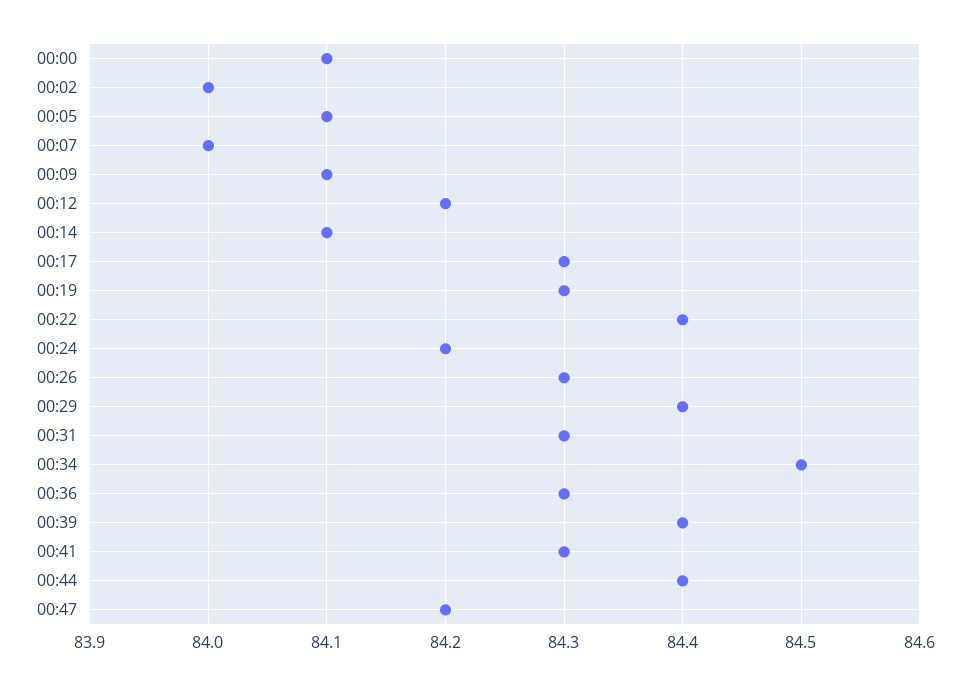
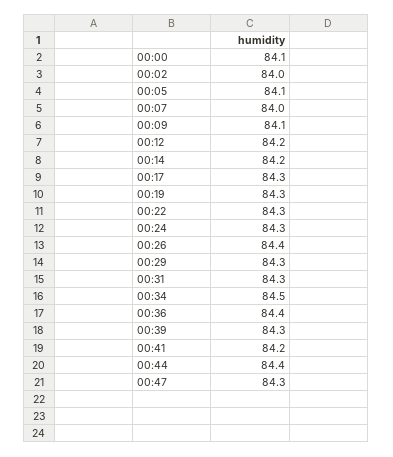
  {
    "00:00": 84.1,
    "00:02": 84,
    "00:05": 84.1,
    "00:07": 84,
    "00:09": 84.1,
    "00:12": 84.2,
-   "00:14": 84.1,
+   "00:14": 84.2,
    "00:17": 84.3,
    "00:19": 84.3,
-   "00:22": 84.4,
+   "00:22": 84.3,
-   "00:24": 84.2,
+   "00:24": 84.3,
-   "00:26": 84.3,
+   "00:26": 84.4,
-   "00:29": 84.4,
+   "00:29": 84.3,
    "00:31": 84.3,
    "00:34": 84.5,
-   "00:36": 84.3,
+   "00:36": 84.4,
-   "00:39": 84.4,
+   "00:39": 84.3,
-   "00:41": 84.3,
+   "00:41": 84.2,
    "00:44": 84.4,
-   "00:47": 84.2
+   "00:47": 84.3
  }

